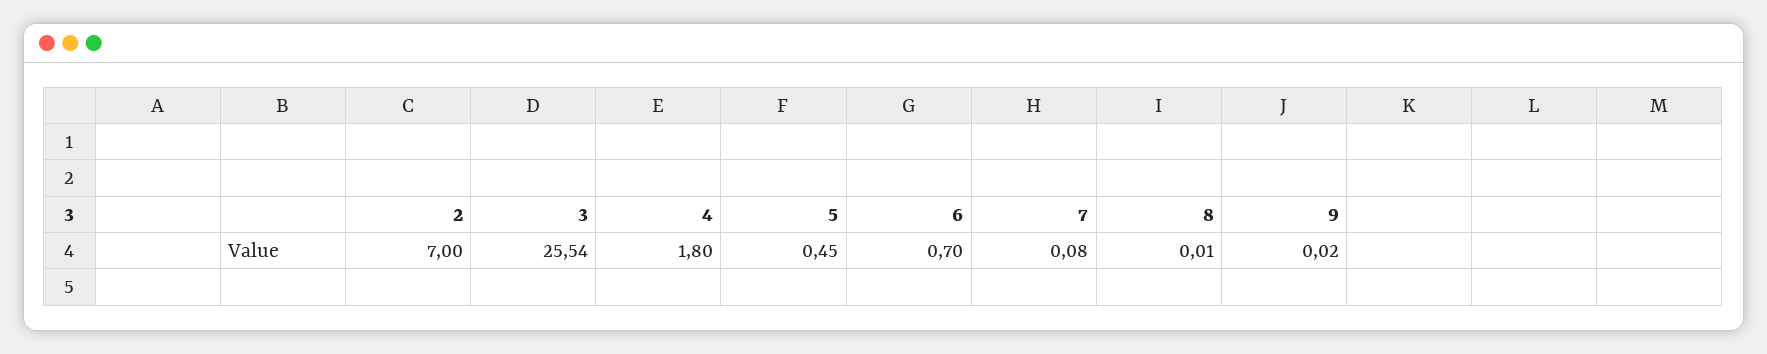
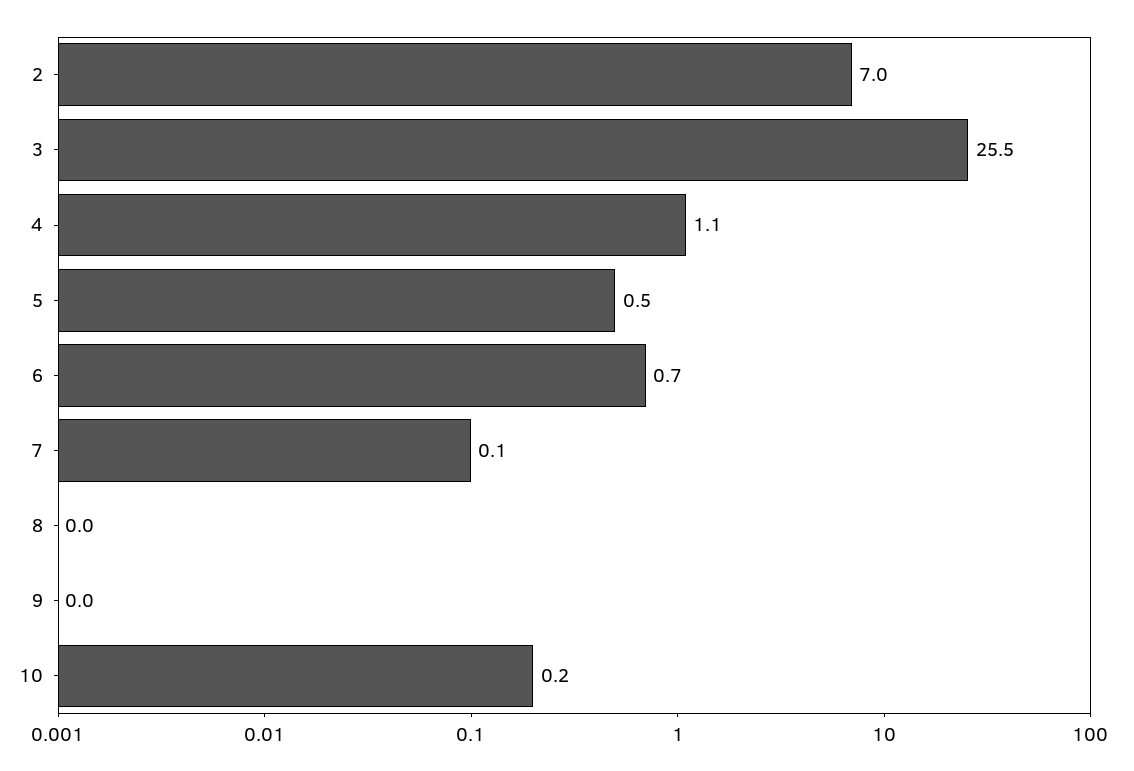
  {
    "2": 7,
    "3": 25.54,
-   "4": 1.8,
+   "4": 1.1,
    "5": 0.45,
    "6": 0.7,
    "7": 0.08,
    "8": 0.01,
-   "9": 0.02
+   "9": 0.02,
+   "10": 0.2
  }

